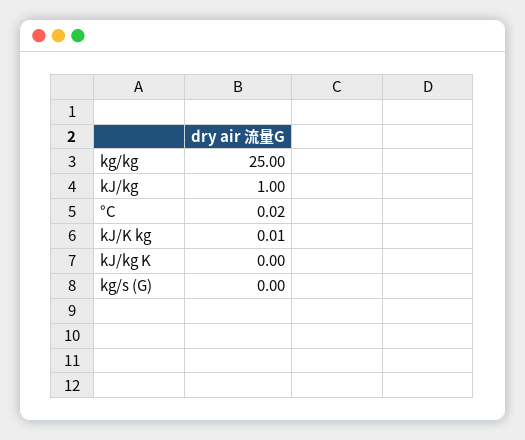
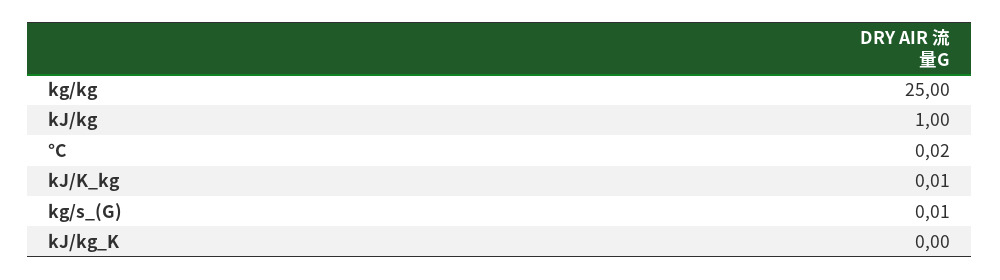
  {
    "kg/kg": 25,
    "kJ/kg": 1,
    "°C": 0.02,
    "kJ/K kg": 0.01,
    "kJ/kg K": 0,
-   "kg/s (G)": 0
+   "kg/s (G)": 0.01
  }

